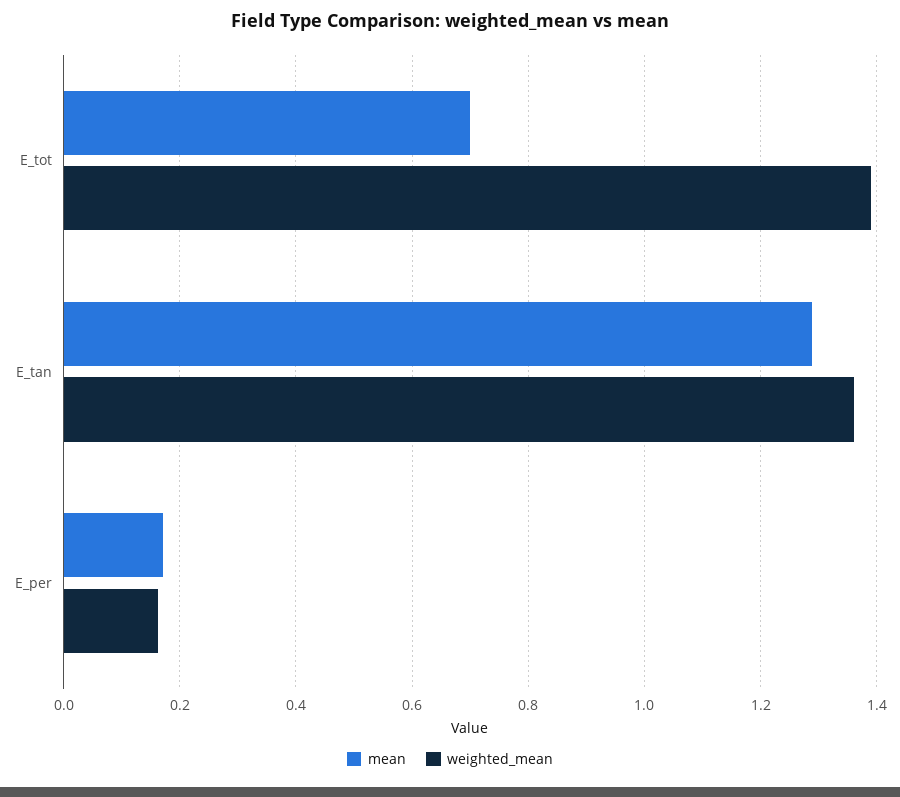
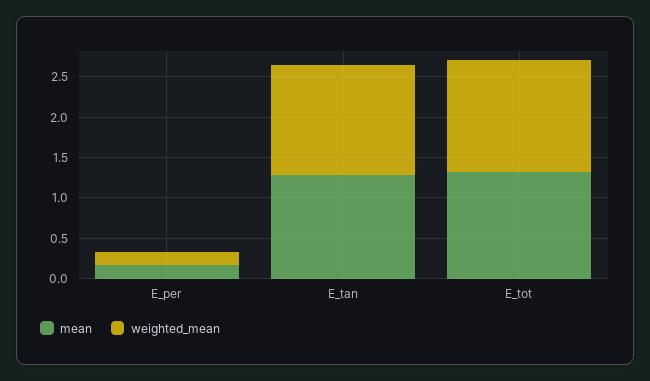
  {
    "mean": {
-     "E_tot": 0.7,
+     "E_tot": 1.3,
      "E_tan": 1.28,
      "E_per": 0.18
    },
    "weighted_mean": {
      "E_tot": 1.4,
      "E_tan": 1.36,
      "E_per": 0.16
    }
  }

